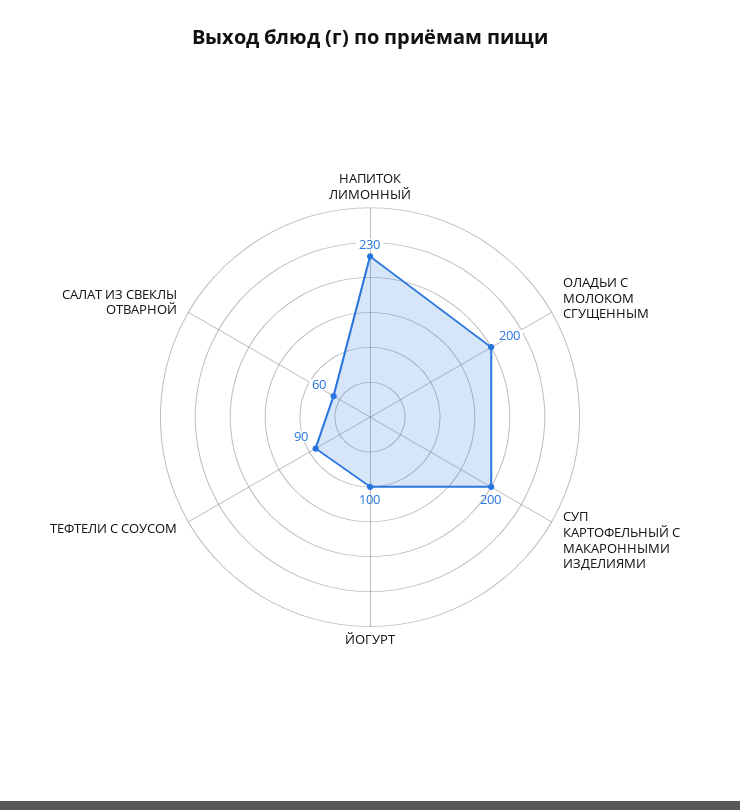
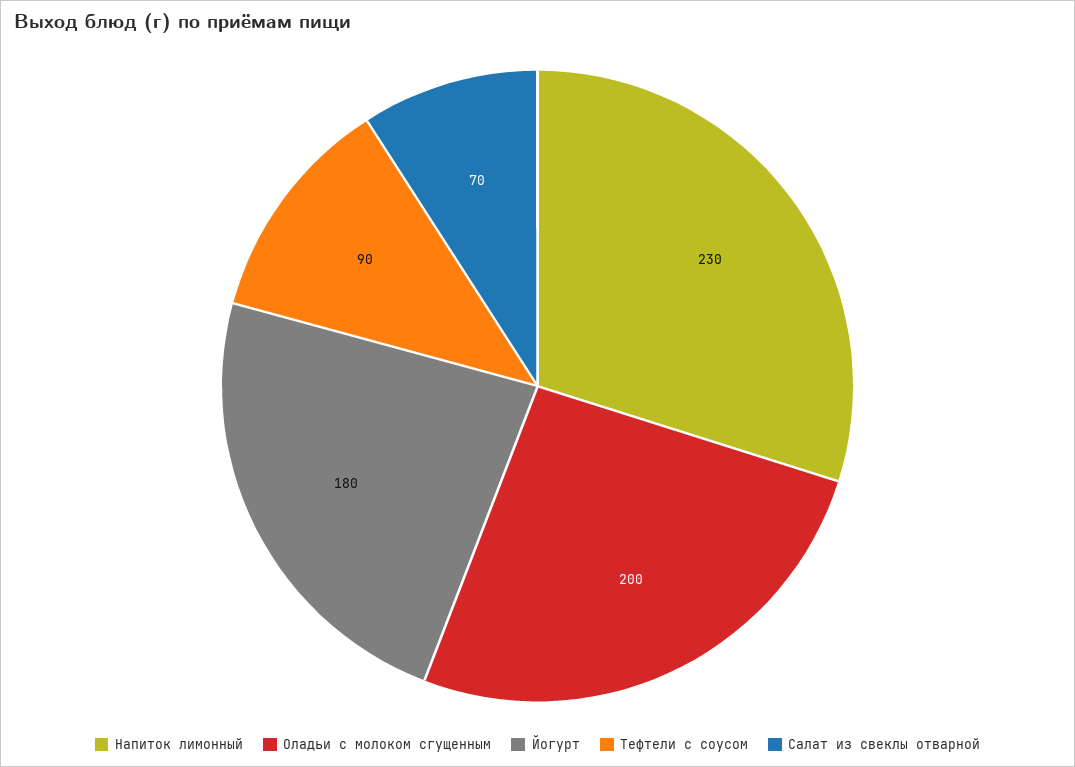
  {
    "НАПИТОК ЛИМОННЫЙ": 230,
    "ОЛАДЬИ С МОЛОКОМ СГУЩЕННЫМ": 200,
-   "СУП КАРТОФЕЛЬНЫЙ С МАКАРОННЫМИ ИЗДЕЛИЯМИ": 200,
-   "ЙОГУРТ": 100,
+   "ЙОГУРТ": 180,
    "ТЕФТЕЛИ С СОУСОМ": 90,
-   "САЛАТ ИЗ СВЕКЛЫ ОТВАРНОЙ": 60
+   "САЛАТ ИЗ СВЕКЛЫ ОТВАРНОЙ": 70
  }

